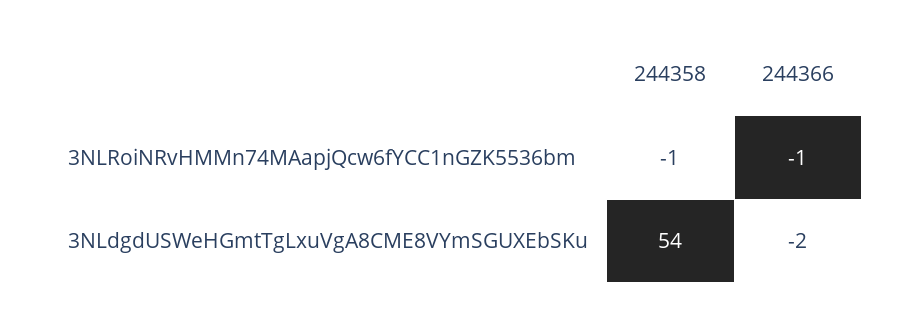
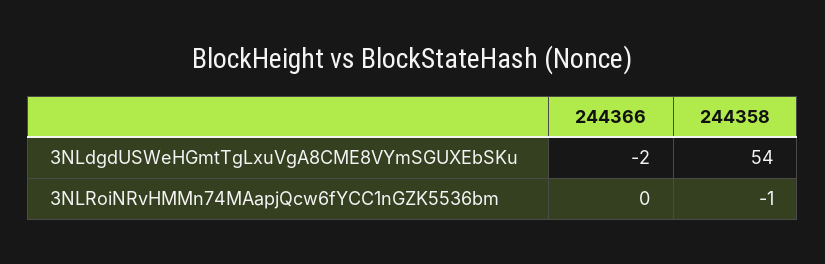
  {
    "244358": {
      "3NLRoiNRvHMMn74MAapjQcw6fYCC1nGZK5536bm": -1,
      "3NLdgdUSWeHGmtTgLxuVgA8CME8VYmSGUXEbSKu": 54
    },
    "244366": {
-     "3NLRoiNRvHMMn74MAapjQcw6fYCC1nGZK5536bm": -1,
+     "3NLRoiNRvHMMn74MAapjQcw6fYCC1nGZK5536bm": 0,
      "3NLdgdUSWeHGmtTgLxuVgA8CME8VYmSGUXEbSKu": -2
    }
  }

